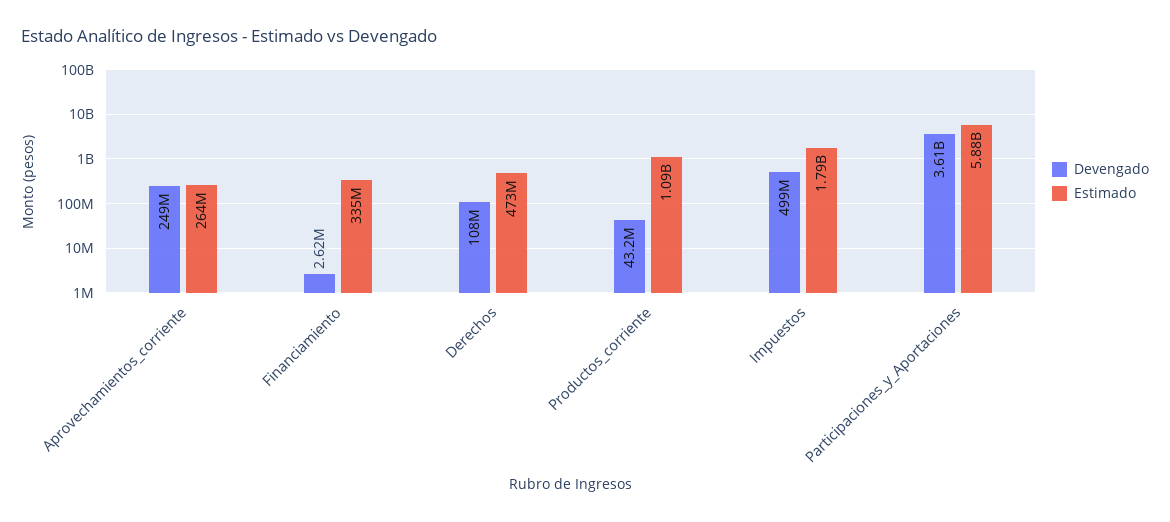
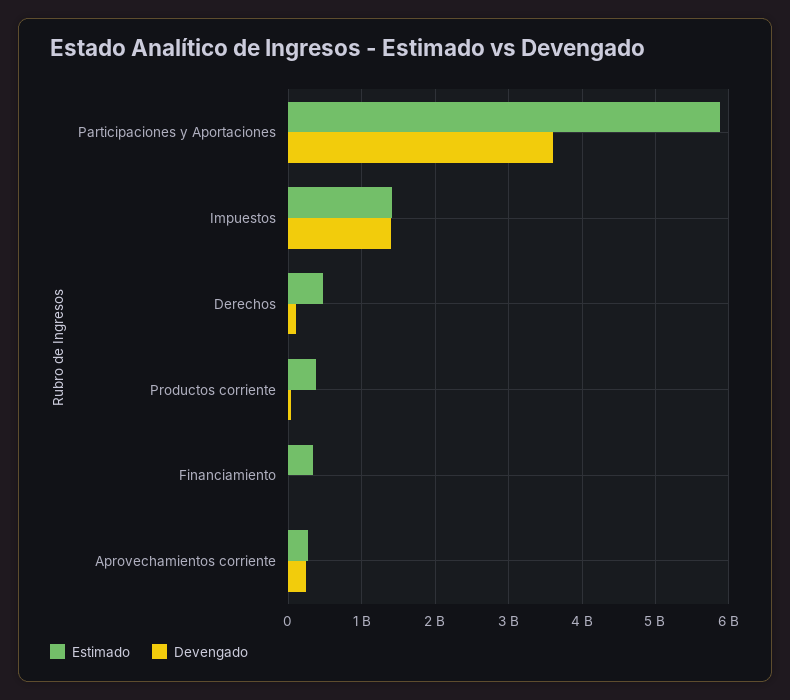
  {
    "Devengado": {
      "Aprovechamientos_corriente": 249000000,
      "Financiamiento": 2620000,
      "Derechos": 108000000,
      "Productos_corriente": 43200000,
-     "Impuestos": 499000000,
+     "Impuestos": 1400000000,
      "Participaciones_y_Aportaciones": 3610000000
    },
    "Estimado": {
      "Aprovechamientos_corriente": 264000000,
      "Financiamiento": 335000000,
      "Derechos": 473000000,
-     "Productos_corriente": 1090000000,
+     "Productos_corriente": 400000000,
-     "Impuestos": 1790000000,
+     "Impuestos": 1400000000,
      "Participaciones_y_Aportaciones": 5880000000
    }
  }

